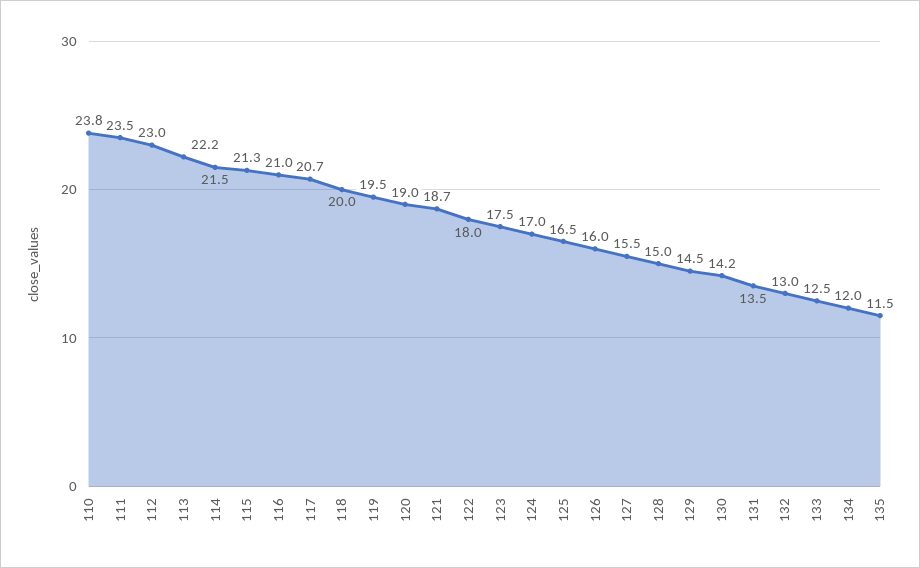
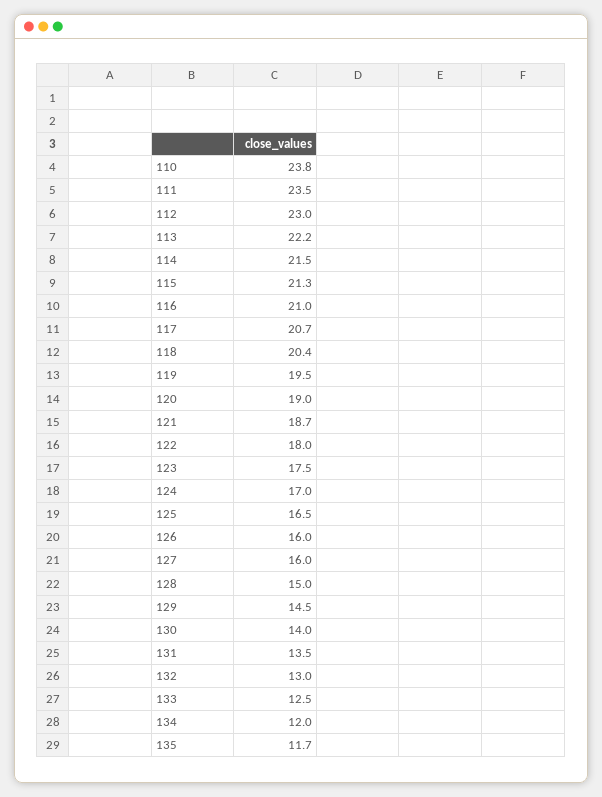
  {
    "110": 23.8,
    "111": 23.5,
    "112": 23,
    "113": 22.2,
    "114": 21.5,
    "115": 21.3,
    "116": 21,
    "117": 20.7,
-   "118": 20,
+   "118": 20.4,
    "119": 19.5,
    "120": 19,
    "121": 18.7,
    "122": 18,
    "123": 17.5,
    "124": 17,
    "125": 16.5,
    "126": 16,
-   "127": 15.5,
+   "127": 16,
    "128": 15,
    "129": 14.5,
-   "130": 14.2,
+   "130": 14,
    "131": 13.5,
    "132": 13,
    "133": 12.5,
    "134": 12,
-   "135": 11.5
+   "135": 11.7
  }

